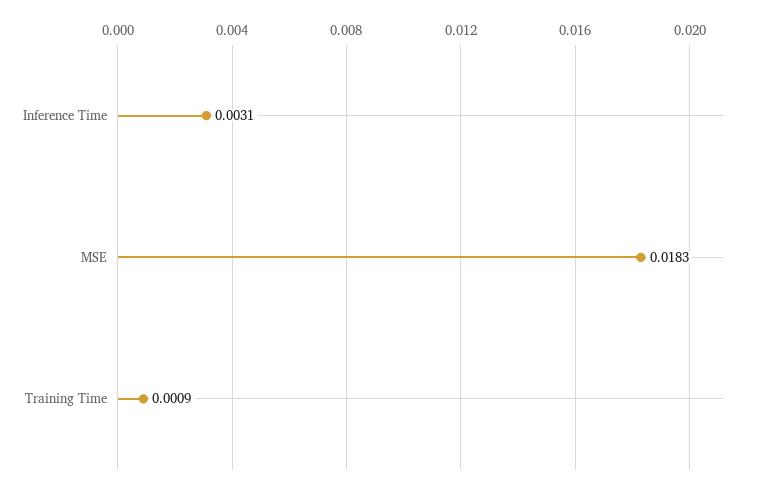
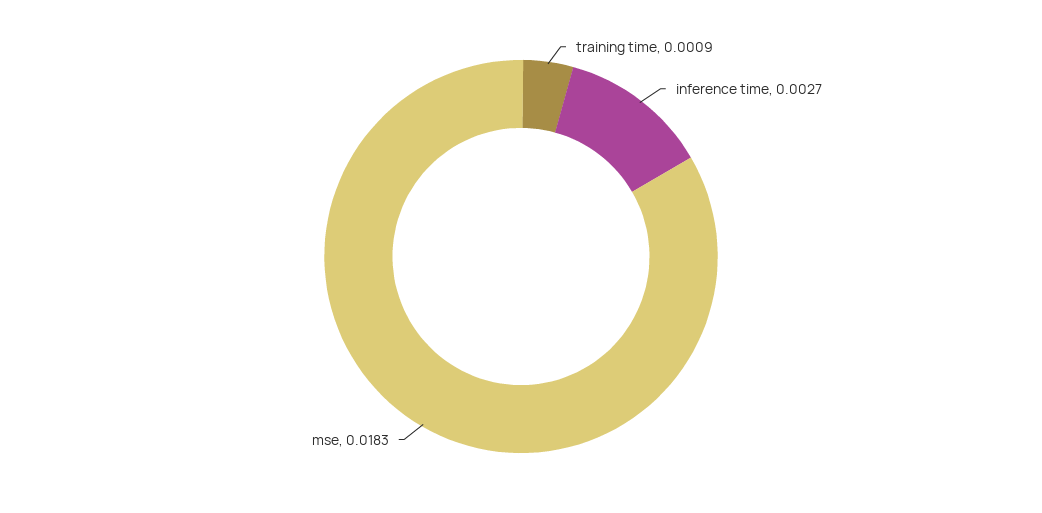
  {
-   "Inference Time": 0.0031,
+   "Inference Time": 0.0027,
    "MSE": 0.0183,
    "Training Time": 0.0009
  }

